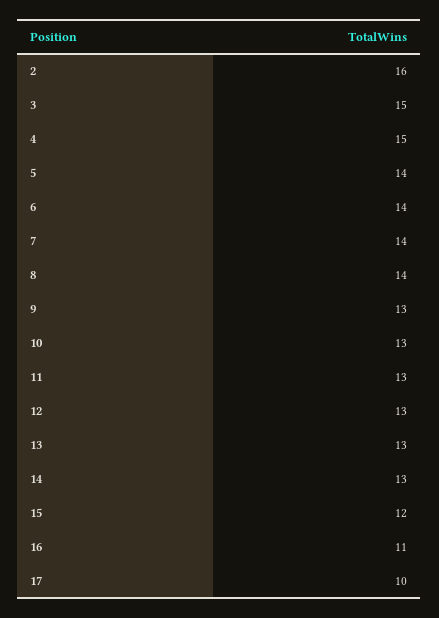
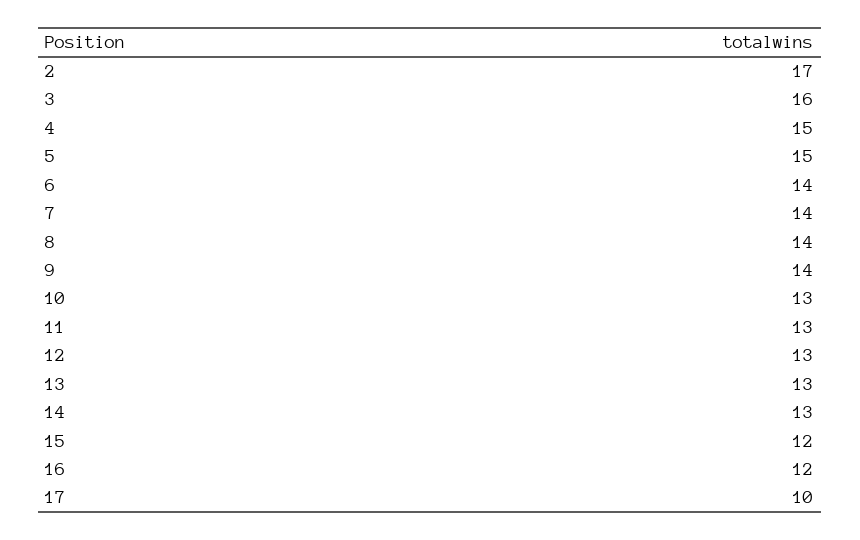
  {
-   "2": 16,
+   "2": 17,
-   "3": 15,
+   "3": 16,
    "4": 15,
-   "5": 14,
+   "5": 15,
    "6": 14,
    "7": 14,
    "8": 14,
-   "9": 13,
+   "9": 14,
    "10": 13,
    "11": 13,
    "12": 13,
    "13": 13,
    "14": 13,
    "15": 12,
-   "16": 11,
+   "16": 12,
    "17": 10
  }

